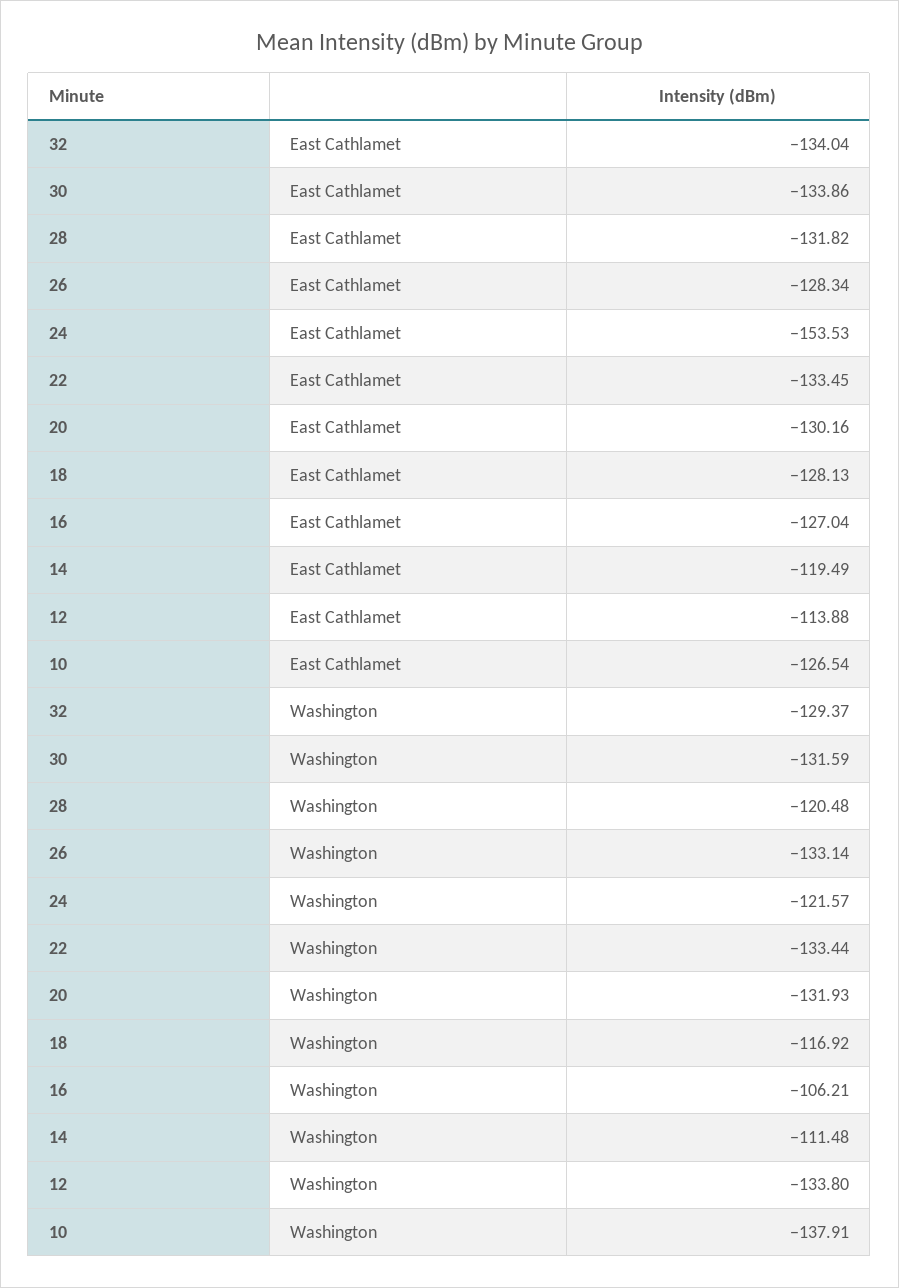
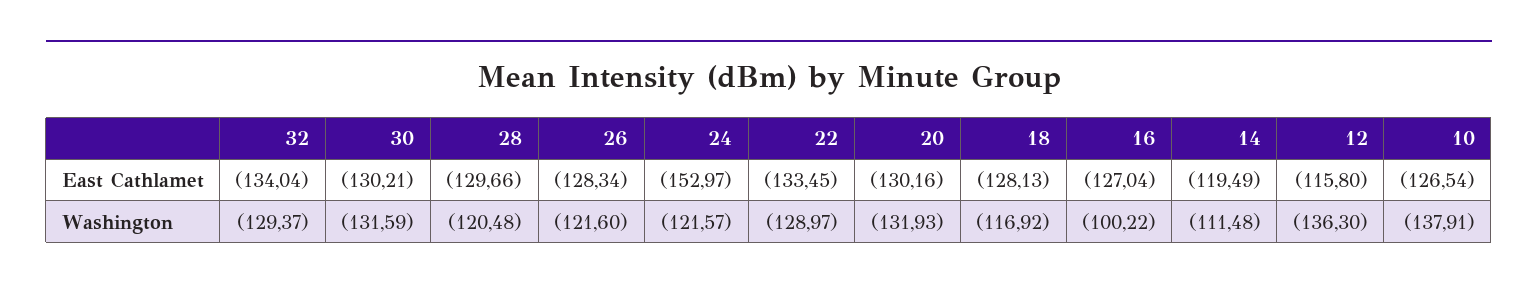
  {
    "32": {
      "East Cathlamet": -134.04,
      "Washington": -129.37
    },
    "30": {
-     "East Cathlamet": -133.86,
+     "East Cathlamet": -130.21,
      "Washington": -131.59
    },
    "28": {
-     "East Cathlamet": -131.82,
+     "East Cathlamet": -129.66,
      "Washington": -120.48
    },
    "26": {
      "East Cathlamet": -128.34,
-     "Washington": -133.14
+     "Washington": -121.6
    },
    "24": {
-     "East Cathlamet": -153.53,
+     "East Cathlamet": -152.97,
      "Washington": -121.57
    },
    "22": {
      "East Cathlamet": -133.45,
-     "Washington": -133.44
+     "Washington": -128.97
    },
    "20": {
      "East Cathlamet": -130.16,
      "Washington": -131.93
    },
    "18": {
      "East Cathlamet": -128.13,
      "Washington": -116.92
    },
    "16": {
      "East Cathlamet": -127.04,
-     "Washington": -106.21
+     "Washington": -100.22
    },
    "14": {
      "East Cathlamet": -119.49,
      "Washington": -111.48
    },
    "12": {
-     "East Cathlamet": -113.88,
+     "East Cathlamet": -115.8,
-     "Washington": -133.8
+     "Washington": -136.3
    },
    "10": {
      "East Cathlamet": -126.54,
      "Washington": -137.91
    }
  }

